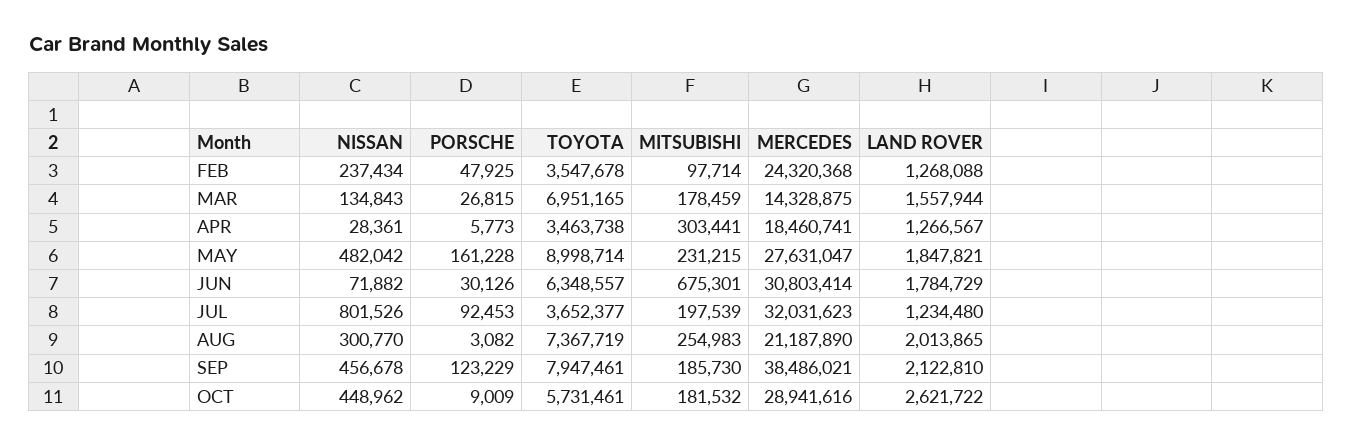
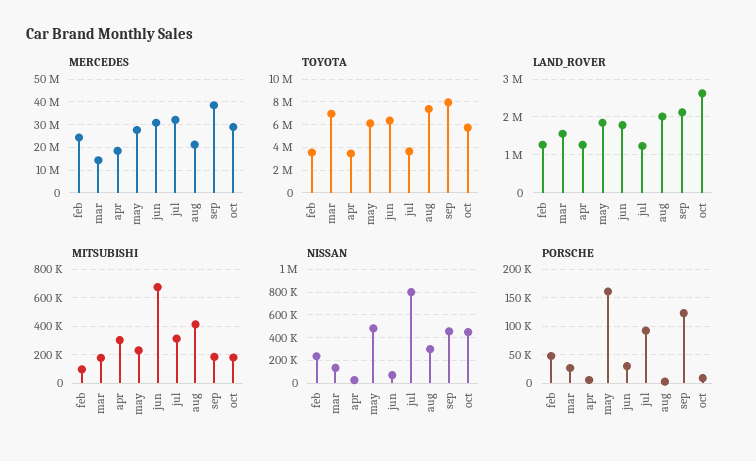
  {
    "NISSAN": {
      "FEB": 237434,
      "MAR": 134843,
      "APR": 28361,
      "MAY": 482042,
      "JUN": 71882,
      "JUL": 801526,
      "AUG": 300770,
      "SEP": 456678,
      "OCT": 448962
    },
    "PORSCHE": {
      "FEB": 47925,
      "MAR": 26815,
      "APR": 5773,
      "MAY": 161228,
      "JUN": 30126,
      "JUL": 92453,
      "AUG": 3082,
      "SEP": 123229,
      "OCT": 9009
    },
    "TOYOTA": {
      "FEB": 3547678,
      "MAR": 6951165,
      "APR": 3463738,
-     "MAY": 8998714,
+     "MAY": 6000000,
      "JUN": 6348557,
      "JUL": 3652377,
      "AUG": 7367719,
      "SEP": 7947461,
      "OCT": 5731461
    },
    "MITSUBISHI": {
      "FEB": 97714,
      "MAR": 178459,
      "APR": 303441,
      "MAY": 231215,
      "JUN": 675301,
-     "JUL": 197539,
+     "JUL": 300000,
-     "AUG": 254983,
+     "AUG": 400000,
      "SEP": 185730,
      "OCT": 181532
    },
    "MERCEDES": {
      "FEB": 24320368,
      "MAR": 14328875,
      "APR": 18460741,
      "MAY": 27631047,
      "JUN": 30803414,
      "JUL": 32031623,
      "AUG": 21187890,
      "SEP": 38486021,
      "OCT": 28941616
    },
    "LAND ROVER": {
      "FEB": 1268088,
      "MAR": 1557944,
      "APR": 1266567,
      "MAY": 1847821,
      "JUN": 1784729,
      "JUL": 1234480,
      "AUG": 2013865,
      "SEP": 2122810,
      "OCT": 2621722
    }
  }

